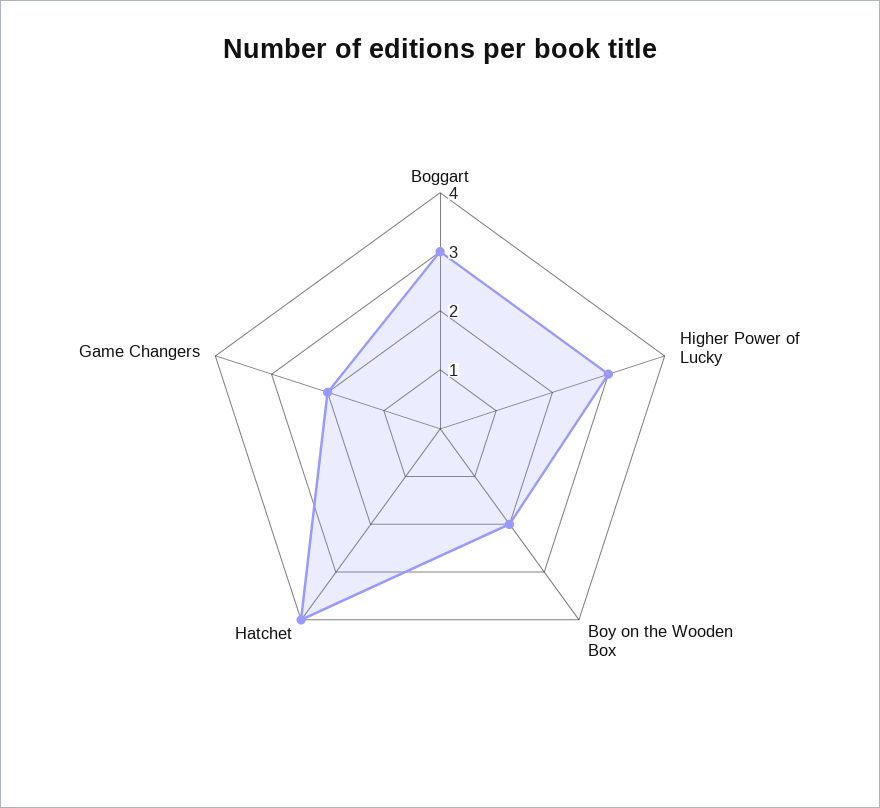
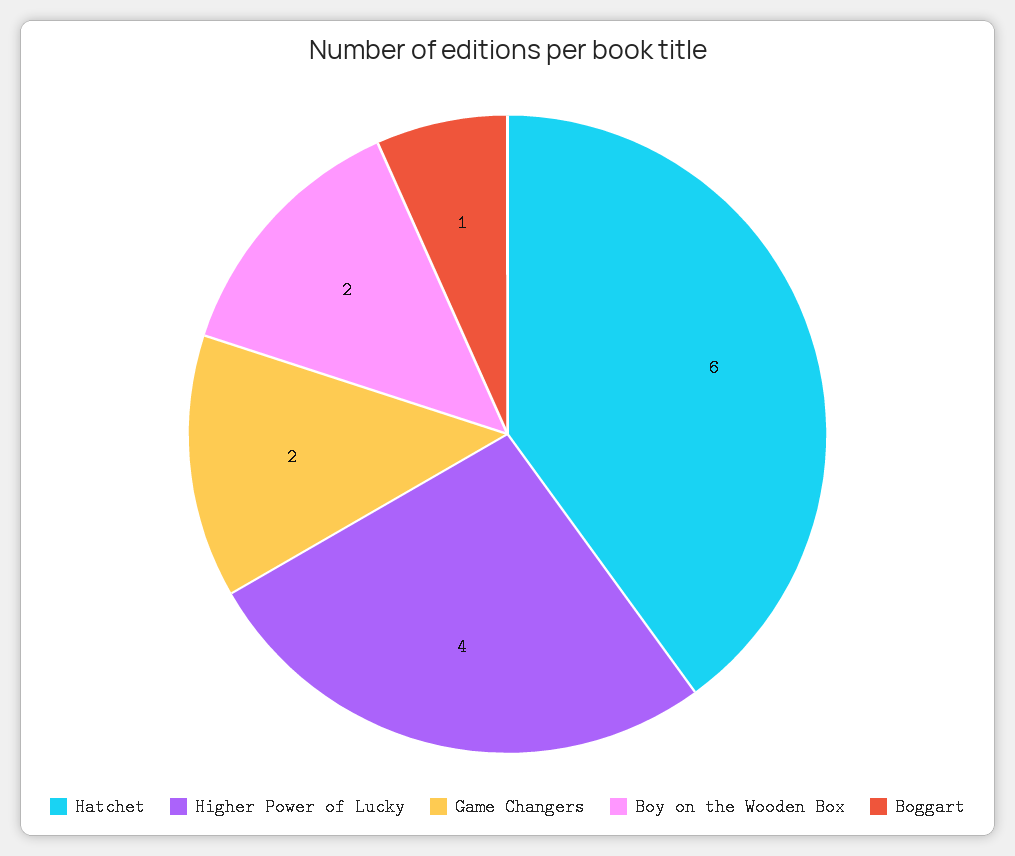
  {
-   "Boggart": 3,
+   "Boggart": 1,
-   "Higher Power of Lucky": 3,
+   "Higher Power of Lucky": 4,
    "Boy on the Wooden Box": 2,
-   "Hatchet": 4,
+   "Hatchet": 6,
    "Game Changers": 2
  }

